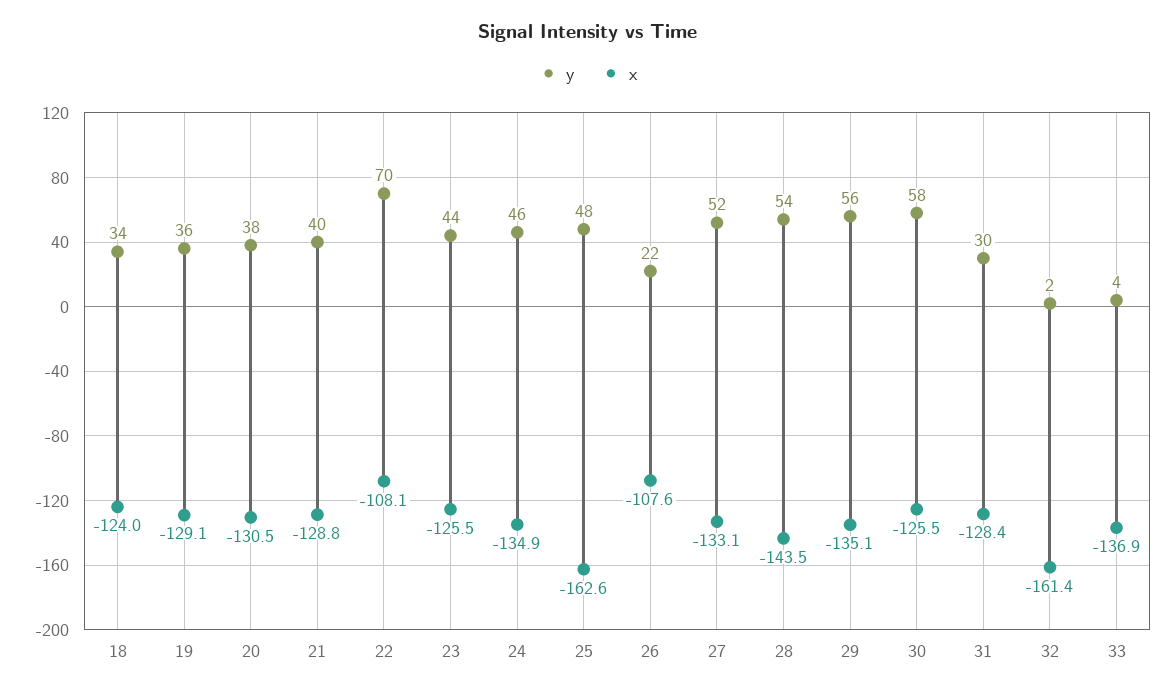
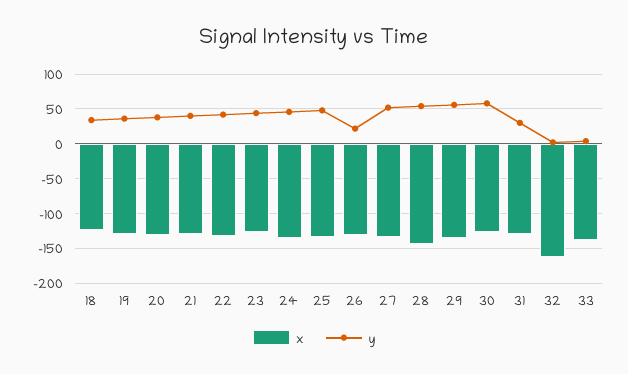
  {
    "y": {
      "18": 34,
      "19": 36,
      "20": 38,
      "21": 40,
-     "22": 70,
+     "22": 40,
      "23": 44,
      "24": 46,
      "25": 48,
      "26": 22,
      "27": 52,
      "28": 54,
      "29": 56,
      "30": 58,
      "31": 30,
      "32": 2,
      "33": 4
    },
    "x": {
      "18": -124,
      "19": -129.1,
      "20": -130.5,
      "21": -128.8,
-     "22": -108.1,
+     "22": -130,
      "23": -125.5,
      "24": -134.9,
-     "25": -162.6,
+     "25": -130,
-     "26": -107.6,
+     "26": -130,
      "27": -133.1,
      "28": -143.5,
      "29": -135.1,
      "30": -125.5,
      "31": -128.4,
      "32": -161.4,
      "33": -136.9
    }
  }

